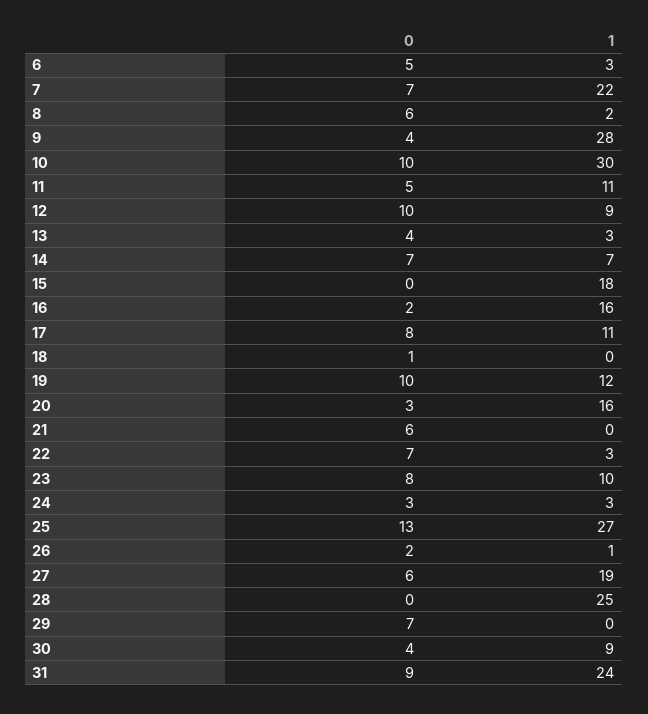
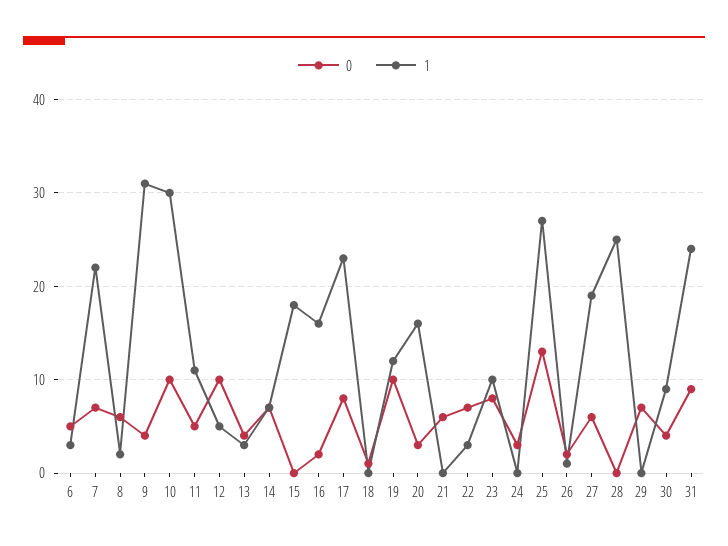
  {
    "0": {
      "6": 5,
      "7": 7,
      "8": 6,
      "9": 4,
      "10": 10,
      "11": 5,
      "12": 10,
      "13": 4,
      "14": 7,
      "15": 0,
      "16": 2,
      "17": 8,
      "18": 1,
      "19": 10,
      "20": 3,
      "21": 6,
      "22": 7,
      "23": 8,
      "24": 3,
      "25": 13,
      "26": 2,
      "27": 6,
      "28": 0,
      "29": 7,
      "30": 4,
      "31": 9
    },
    "1": {
      "6": 3,
      "7": 22,
      "8": 2,
-     "9": 28,
+     "9": 31,
      "10": 30,
      "11": 11,
-     "12": 9,
+     "12": 5,
      "13": 3,
      "14": 7,
      "15": 18,
      "16": 16,
-     "17": 11,
+     "17": 23,
      "18": 0,
      "19": 12,
      "20": 16,
      "21": 0,
      "22": 3,
      "23": 10,
-     "24": 3,
+     "24": 0,
      "25": 27,
      "26": 1,
      "27": 19,
      "28": 25,
      "29": 0,
      "30": 9,
      "31": 24
    }
  }

